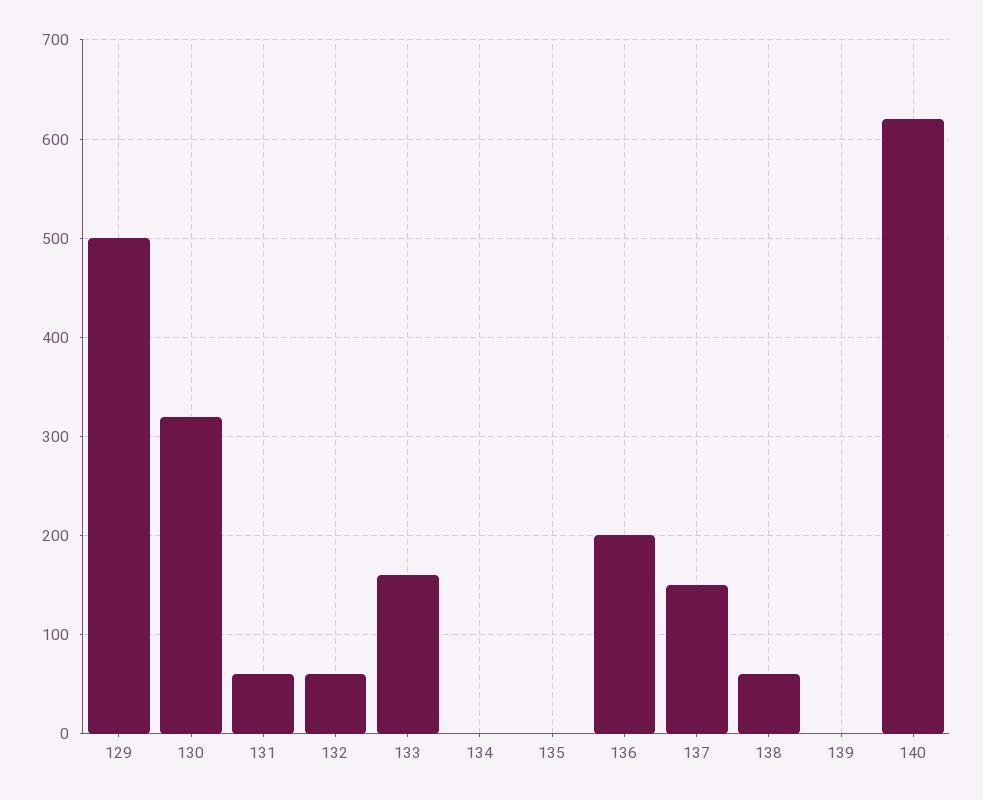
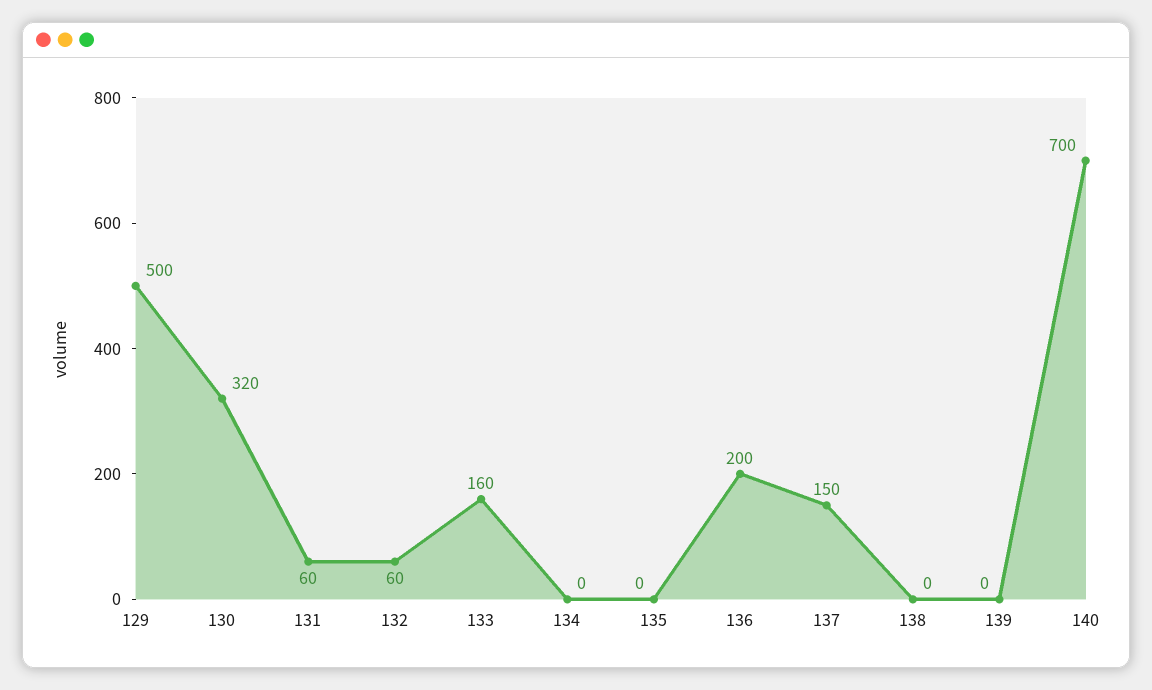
  {
    "129": 500,
    "130": 320,
    "131": 60,
    "132": 60,
    "133": 160,
    "134": 0,
    "135": 0,
    "136": 200,
    "137": 150,
-   "138": 60,
+   "138": 0,
    "139": 0,
-   "140": 620
+   "140": 700
  }

